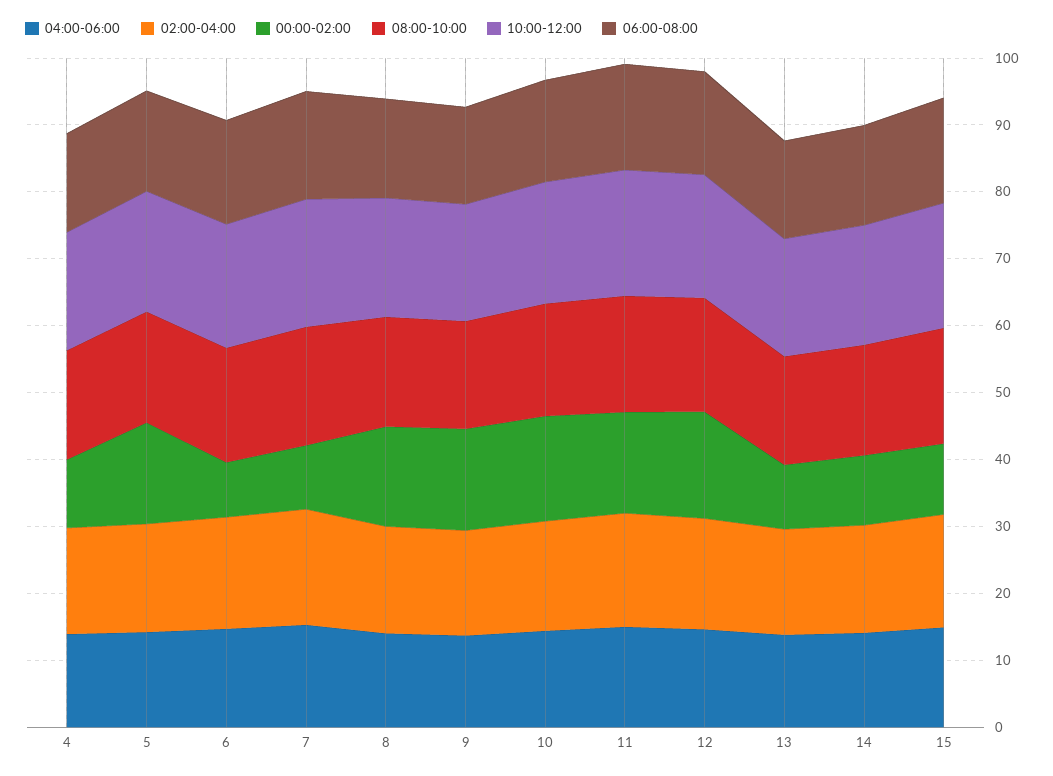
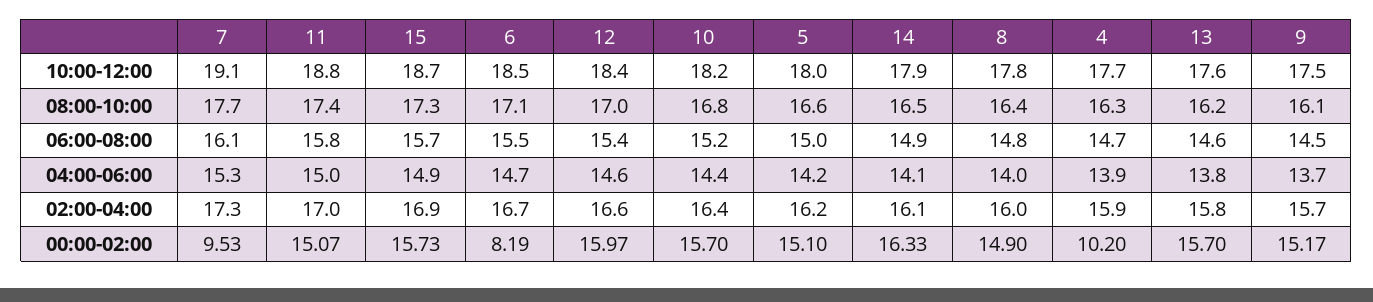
  {
    "04:00-06:00": {
      "4": 13.9,
      "5": 14.2,
      "6": 14.7,
      "7": 15.3,
      "8": 14,
      "9": 13.7,
      "10": 14.4,
      "11": 15,
      "12": 14.6,
      "13": 13.8,
      "14": 14.1,
      "15": 14.9
    },
    "02:00-04:00": {
      "4": 15.9,
      "5": 16.2,
      "6": 16.7,
      "7": 17.3,
      "8": 16,
      "9": 15.7,
      "10": 16.4,
      "11": 17,
      "12": 16.6,
      "13": 15.8,
      "14": 16.1,
      "15": 16.9
    },
    "00:00-02:00": {
      "4": 10.2,
      "5": 15.1,
      "6": 8.19,
      "7": 9.53,
      "8": 14.9,
      "9": 15.17,
      "10": 15.7,
      "11": 15.07,
      "12": 15.97,
-     "13": 10,
+     "13": 15.7,
-     "14": 10,
+     "14": 16.33,
-     "15": 10
+     "15": 15.73
    },
    "08:00-10:00": {
      "4": 16.3,
      "5": 16.6,
      "6": 17.1,
      "7": 17.7,
      "8": 16.4,
      "9": 16.1,
      "10": 16.8,
      "11": 17.4,
      "12": 17,
      "13": 16.2,
      "14": 16.5,
      "15": 17.3
    },
    "10:00-12:00": {
      "4": 17.7,
      "5": 18,
      "6": 18.5,
      "7": 19.1,
      "8": 17.8,
      "9": 17.5,
      "10": 18.2,
      "11": 18.8,
      "12": 18.4,
      "13": 17.6,
      "14": 17.9,
      "15": 18.7
    },
    "06:00-08:00": {
      "4": 14.7,
      "5": 15,
      "6": 15.5,
      "7": 16.1,
      "8": 14.8,
      "9": 14.5,
      "10": 15.2,
      "11": 15.8,
      "12": 15.4,
      "13": 14.6,
      "14": 14.9,
      "15": 15.7
    }
  }

